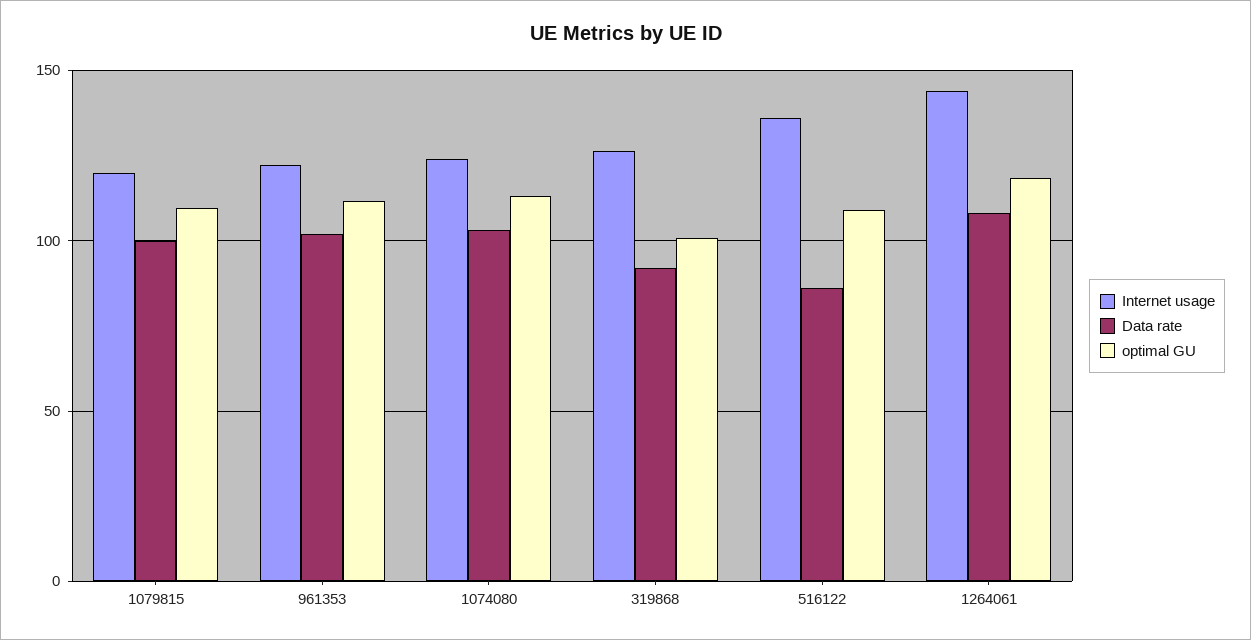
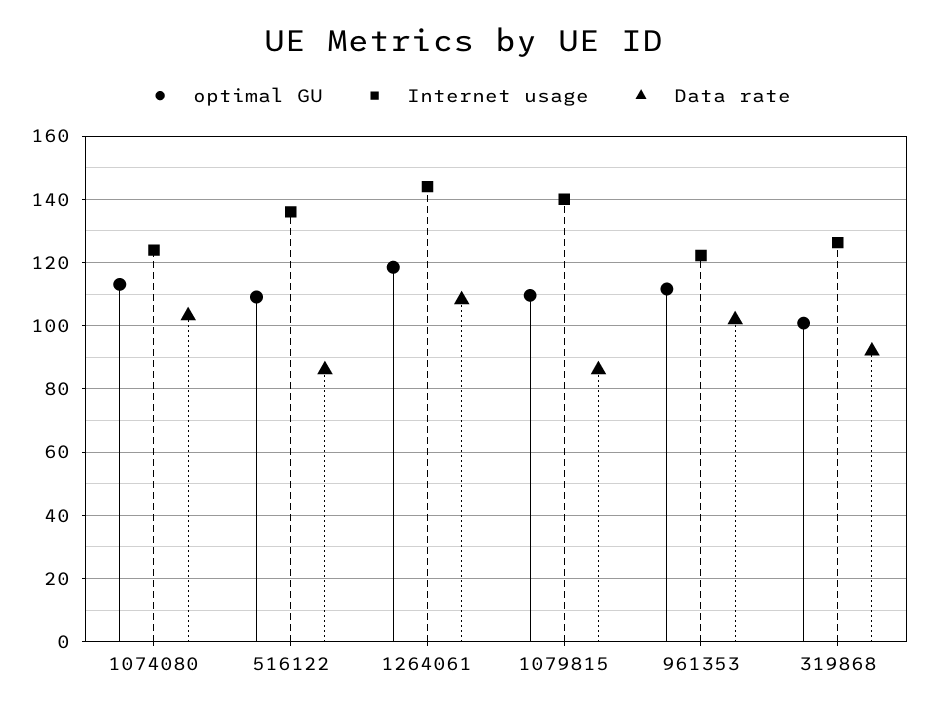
  {
    "Internet usage": {
-     "1079815": 120,
+     "1079815": 140,
      "961353": 122,
      "1074080": 124,
      "319868": 126,
      "516122": 136,
      "1264061": 144
    },
    "Data rate": {
-     "1079815": 100,
+     "1079815": 86,
      "961353": 102,
      "1074080": 104,
      "319868": 92,
      "516122": 86,
      "1264061": 108
    },
    "optimal GU": {
      "1079815": 110,
      "961353": 112,
      "1074080": 114,
      "319868": 100,
      "516122": 110,
      "1264061": 118
    }
  }

